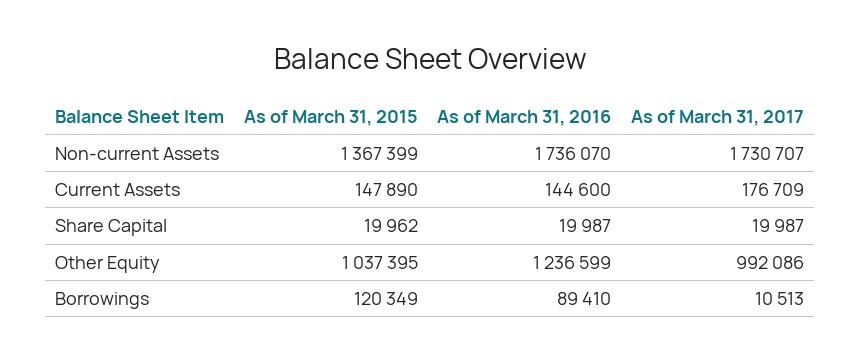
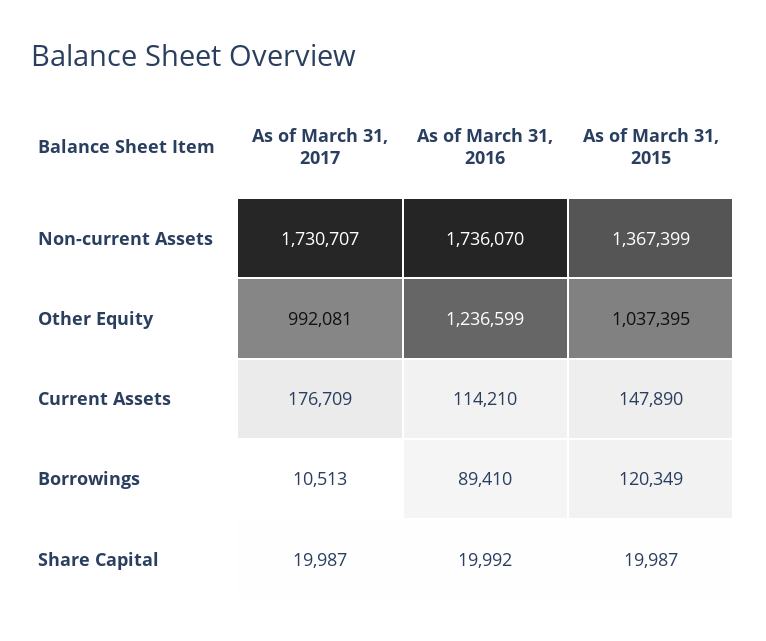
  {
    "As of March 31, 2015": {
      "Non-current Assets": 1367399,
      "Current Assets": 147890,
-     "Share Capital": 19962,
+     "Share Capital": 19987,
      "Other Equity": 1037395,
      "Borrowings": 120349
    },
    "As of March 31, 2016": {
      "Non-current Assets": 1736070,
-     "Current Assets": 144600,
+     "Current Assets": 114210,
-     "Share Capital": 19987,
+     "Share Capital": 19992,
      "Other Equity": 1236599,
      "Borrowings": 89410
    },
    "As of March 31, 2017": {
      "Non-current Assets": 1730707,
      "Current Assets": 176709,
      "Share Capital": 19987,
-     "Other Equity": 992086,
+     "Other Equity": 992081,
      "Borrowings": 10513
    }
  }

